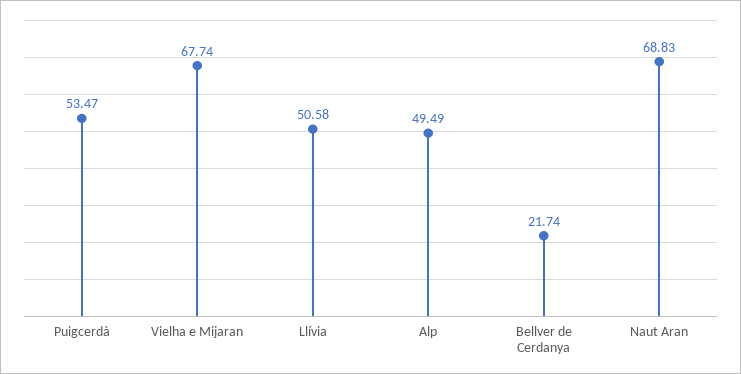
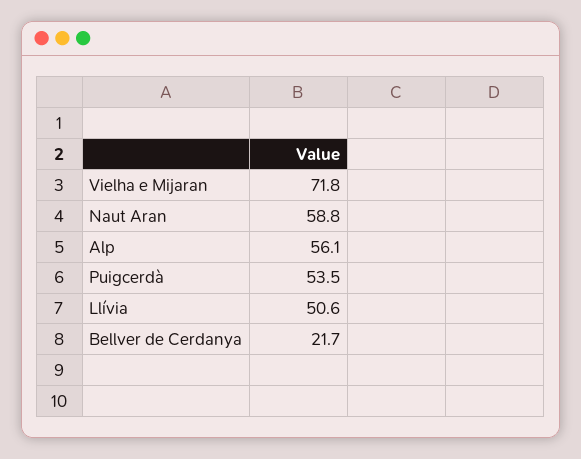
  {
    "Puigcerdà": 53.47,
-   "Vielha e Mijaran": 67.74,
+   "Vielha e Mijaran": 71.8,
    "Llívia": 50.58,
-   "Alp": 49.49,
+   "Alp": 56.1,
    "Bellver de Cerdanya": 21.74,
-   "Naut Aran": 68.83
+   "Naut Aran": 58.8
  }

